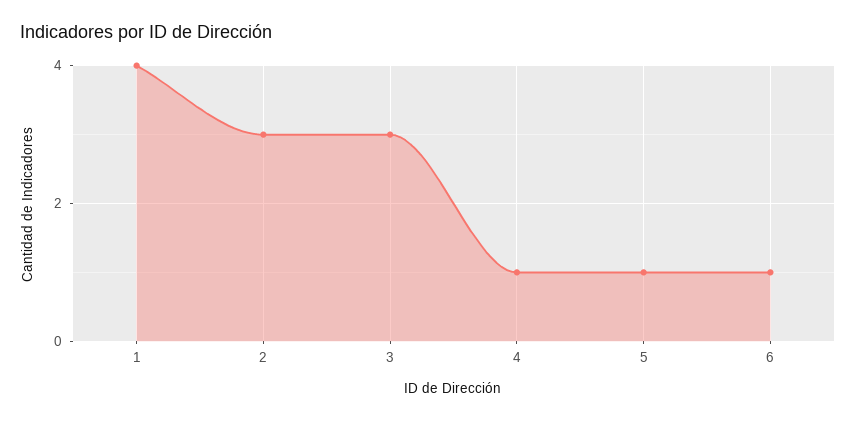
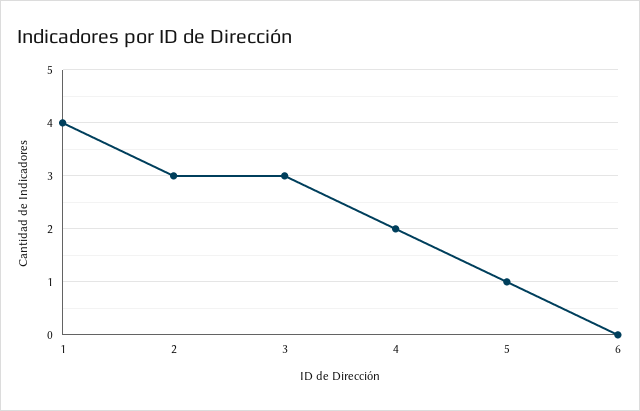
  {
    "1": 4,
    "2": 3,
    "3": 3,
-   "4": 1,
+   "4": 2,
    "5": 1,
-   "6": 1
+   "6": 0
  }

